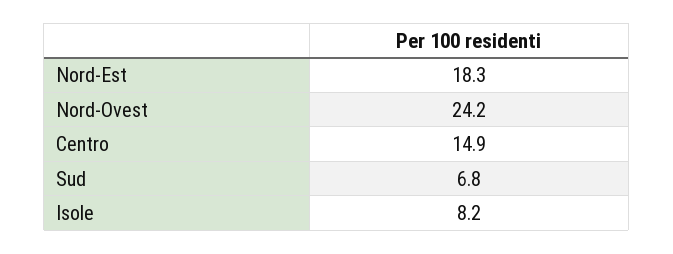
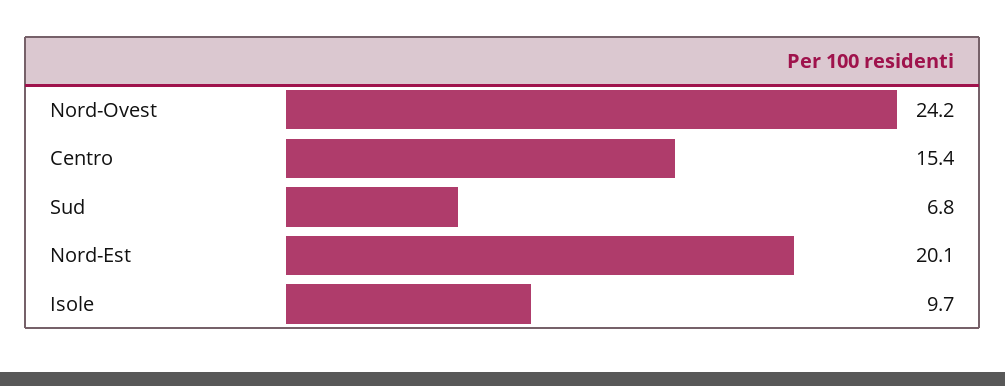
  {
-   "Nord-Est": 18.3,
+   "Nord-Est": 20.1,
    "Nord-Ovest": 24.2,
-   "Centro": 14.9,
+   "Centro": 15.4,
    "Sud": 6.8,
-   "Isole": 8.2
+   "Isole": 9.7
  }

